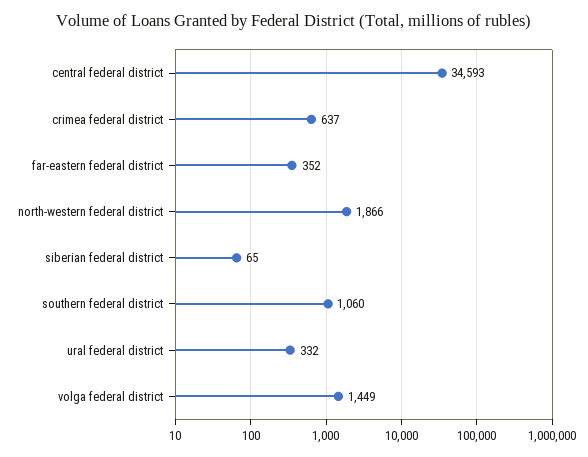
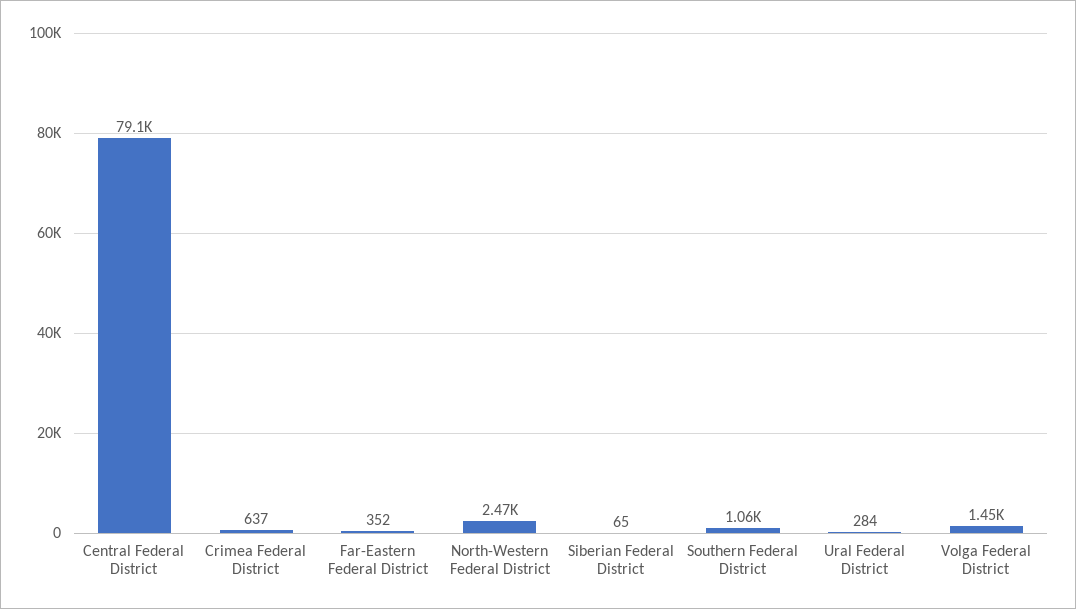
  {
-   "central federal district": 34593,
+   "central federal district": 79100,
    "crimea federal district": 637,
    "far-eastern federal district": 352,
-   "north-western federal district": 1866,
+   "north-western federal district": 2470,
    "siberian federal district": 65,
    "southern federal district": 1060,
-   "ural federal district": 332,
+   "ural federal district": 284,
    "volga federal district": 1449
  }

